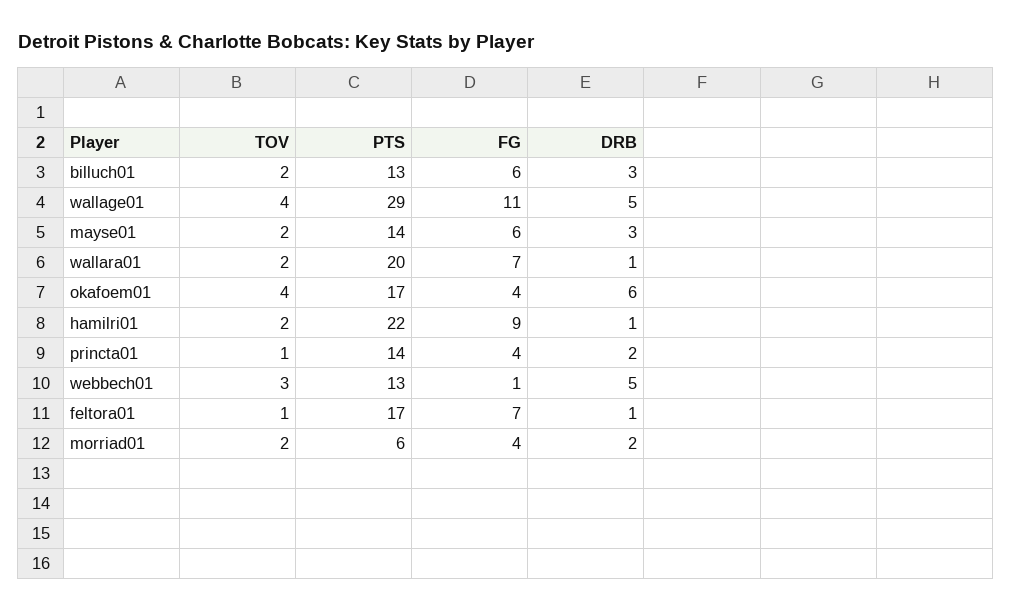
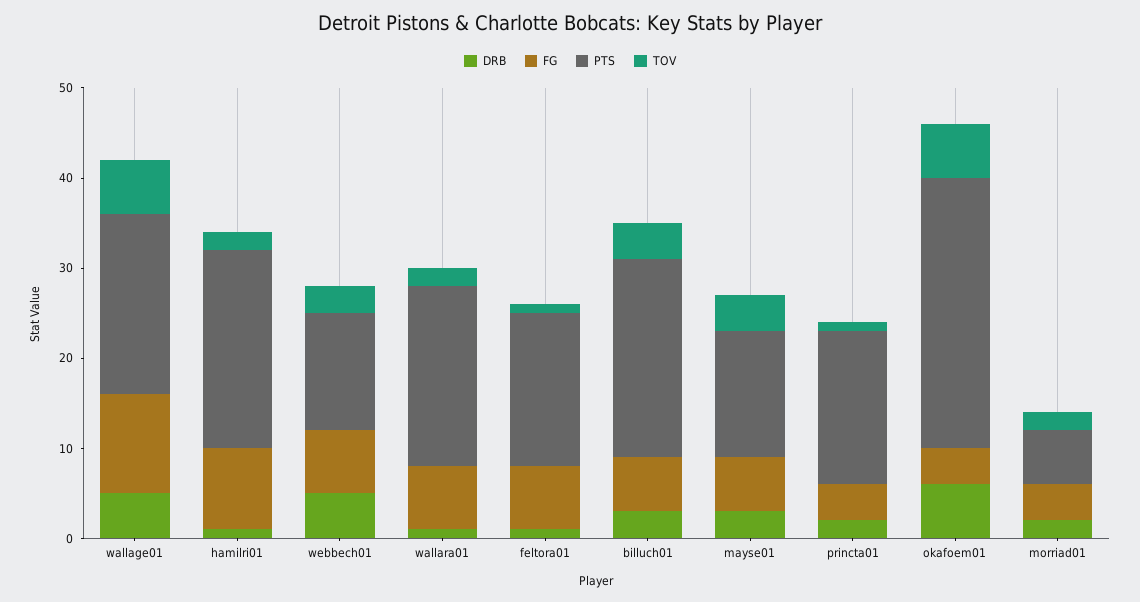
  {
    "TOV": {
-     "billuch01": 2,
+     "billuch01": 4,
-     "wallage01": 4,
+     "wallage01": 6,
-     "mayse01": 2,
+     "mayse01": 4,
      "wallara01": 2,
-     "okafoem01": 4,
+     "okafoem01": 6,
      "hamilri01": 2,
      "princta01": 1,
      "webbech01": 3,
      "feltora01": 1,
      "morriad01": 2
    },
    "PTS": {
-     "billuch01": 13,
+     "billuch01": 22,
-     "wallage01": 29,
+     "wallage01": 20,
      "mayse01": 14,
      "wallara01": 20,
-     "okafoem01": 17,
+     "okafoem01": 30,
      "hamilri01": 22,
-     "princta01": 14,
+     "princta01": 17,
      "webbech01": 13,
      "feltora01": 17,
      "morriad01": 6
    },
    "FG": {
      "billuch01": 6,
      "wallage01": 11,
      "mayse01": 6,
      "wallara01": 7,
      "okafoem01": 4,
      "hamilri01": 9,
      "princta01": 4,
-     "webbech01": 1,
+     "webbech01": 7,
      "feltora01": 7,
      "morriad01": 4
    },
    "DRB": {
      "billuch01": 3,
      "wallage01": 5,
      "mayse01": 3,
      "wallara01": 1,
      "okafoem01": 6,
      "hamilri01": 1,
      "princta01": 2,
      "webbech01": 5,
      "feltora01": 1,
      "morriad01": 2
    }
  }

